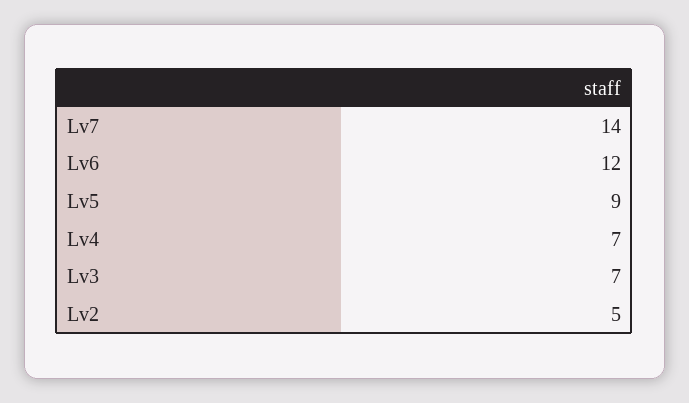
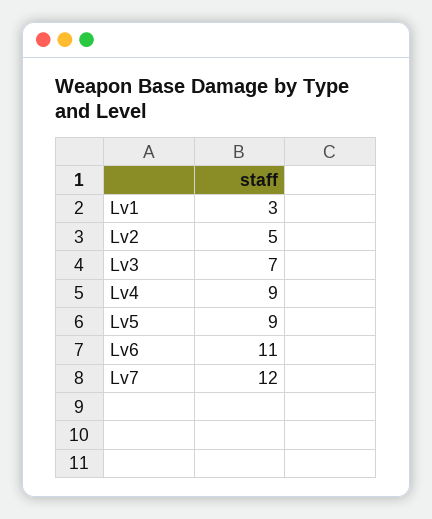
  {
-   "Lv7": 14,
+   "Lv7": 12,
-   "Lv6": 12,
+   "Lv6": 11,
    "Lv5": 9,
-   "Lv4": 7,
+   "Lv4": 9,
    "Lv3": 7,
-   "Lv2": 5
+   "Lv2": 5,
+   "Lv1": 3
  }

